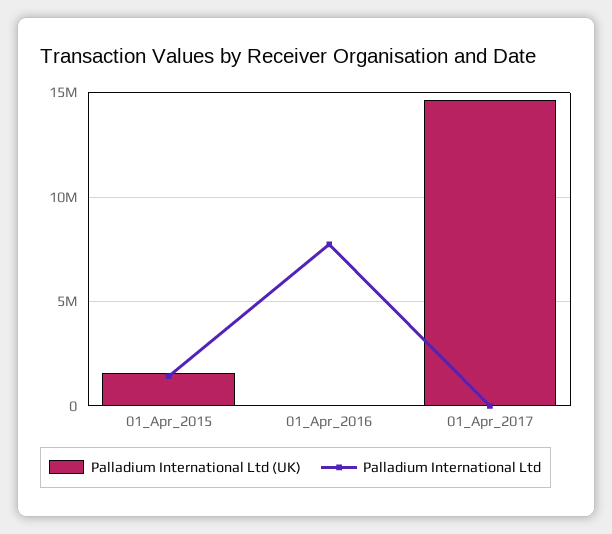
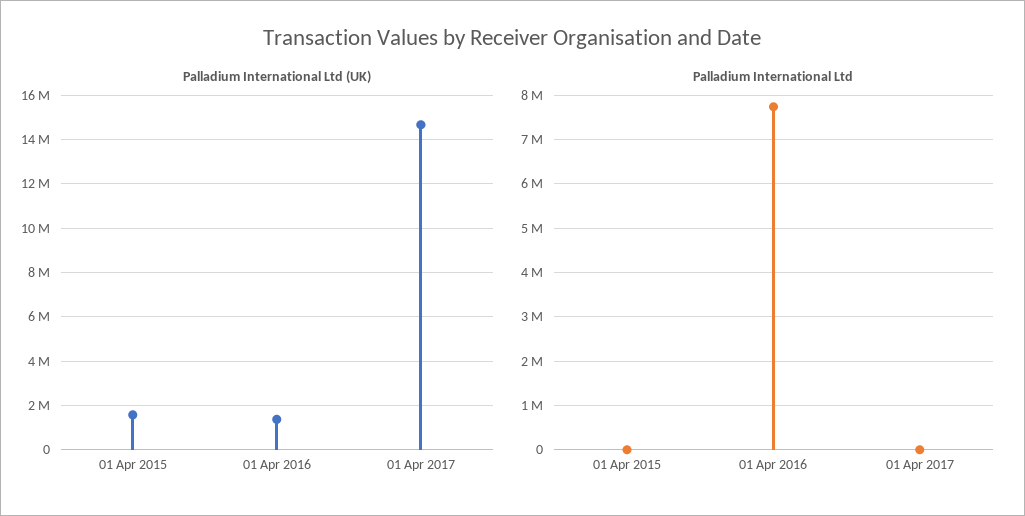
  {
    "Palladium International Ltd (UK)": {
      "01_Apr_2015": 1500000,
-     "01_Apr_2016": 0,
+     "01_Apr_2016": 1500000,
      "01_Apr_2017": 14500000
    },
    "Palladium International Ltd": {
-     "01_Apr_2015": 1500000,
+     "01_Apr_2015": 0,
      "01_Apr_2016": 7800000,
      "01_Apr_2017": 0
    }
  }

